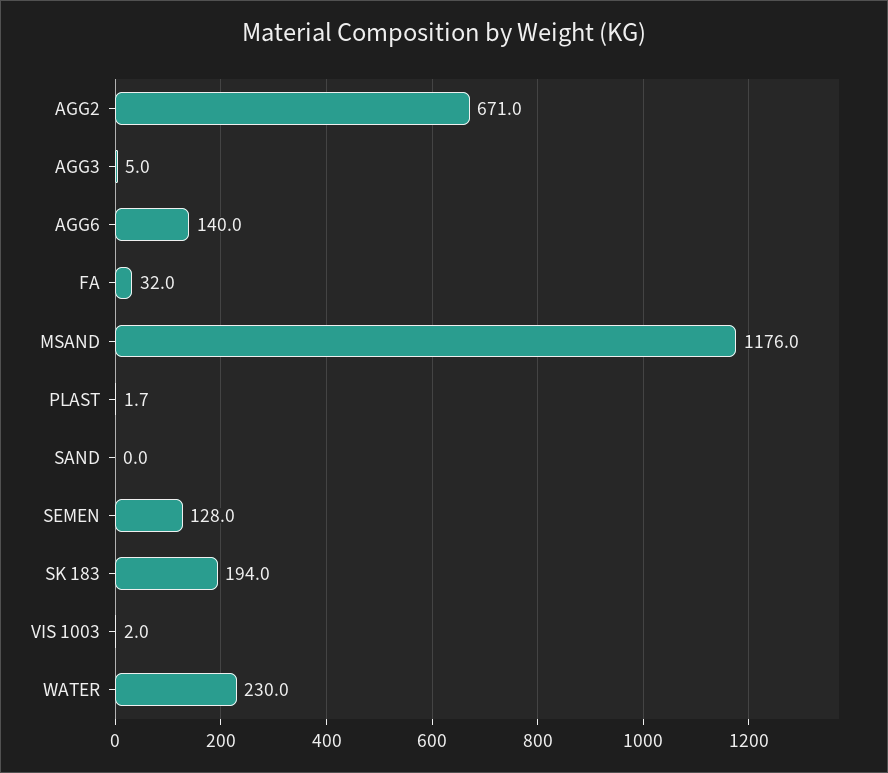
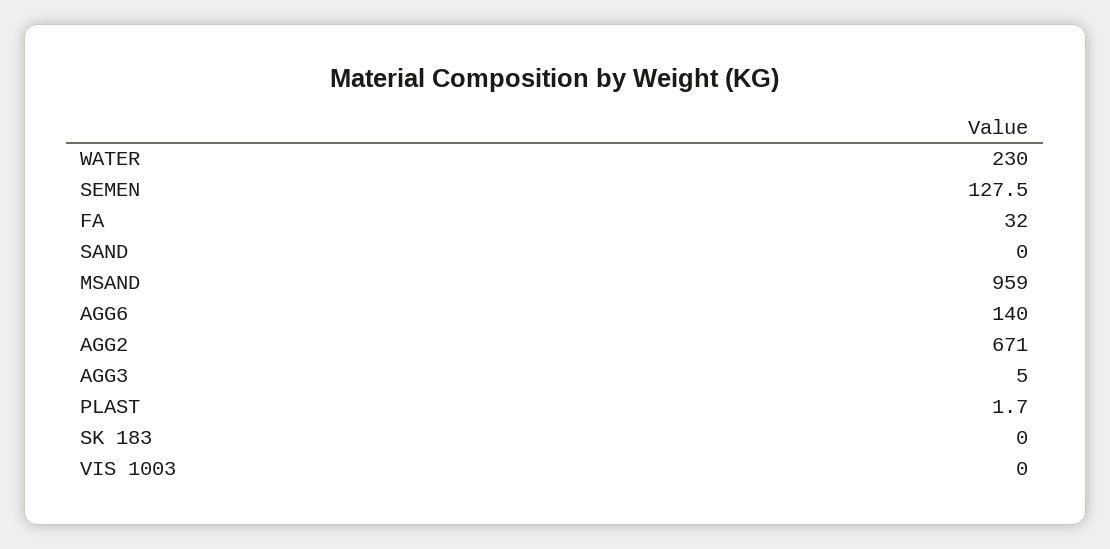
  {
    "AGG2": 671,
    "AGG3": 5,
    "AGG6": 140,
    "FA": 32,
-   "MSAND": 1176,
+   "MSAND": 959,
    "PLAST": 1.7,
    "SAND": 0,
-   "SEMEN": 128,
+   "SEMEN": 127.5,
-   "SK 183": 194,
+   "SK 183": 0,
-   "VIS 1003": 2,
+   "VIS 1003": 0,
    "WATER": 230
  }

